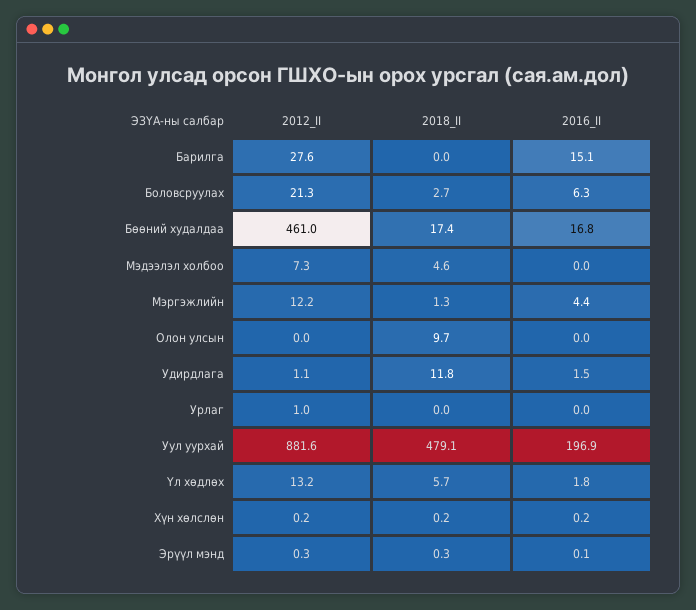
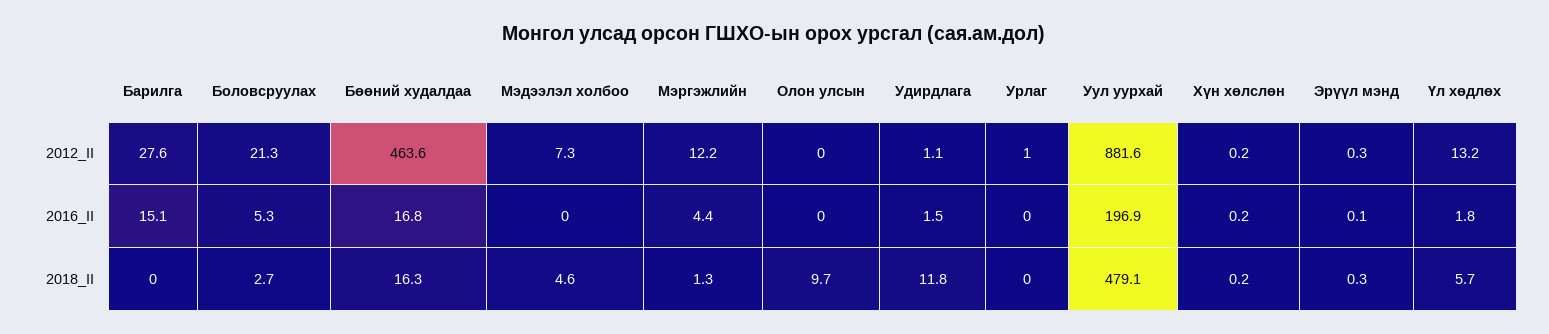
  {
    "2012_II": {
      "Барилга": 27.6,
      "Боловсруулах": 21.3,
-     "Бөөний худалдаа": 461,
+     "Бөөний худалдаа": 463.6,
      "Мэдээлэл холбоо": 7.3,
      "Мэргэжлийн": 12.2,
      "Олон улсын": 0,
      "Удирдлага": 1.1,
      "Урлаг": 1,
      "Уул уурхай": 881.6,
      "Үл хөдлөх": 13.2,
      "Хүн хөлслөн": 0.2,
      "Эрүүл мэнд": 0.3
    },
    "2018_II": {
      "Барилга": 0,
      "Боловсруулах": 2.7,
-     "Бөөний худалдаа": 17.4,
+     "Бөөний худалдаа": 16.3,
      "Мэдээлэл холбоо": 4.6,
      "Мэргэжлийн": 1.3,
      "Олон улсын": 9.7,
      "Удирдлага": 11.8,
      "Урлаг": 0,
      "Уул уурхай": 479.1,
      "Үл хөдлөх": 5.7,
      "Хүн хөлслөн": 0.2,
      "Эрүүл мэнд": 0.3
    },
    "2016_II": {
      "Барилга": 15.1,
-     "Боловсруулах": 6.3,
+     "Боловсруулах": 5.3,
      "Бөөний худалдаа": 16.8,
      "Мэдээлэл холбоо": 0,
      "Мэргэжлийн": 4.4,
      "Олон улсын": 0,
      "Удирдлага": 1.5,
      "Урлаг": 0,
      "Уул уурхай": 196.9,
      "Үл хөдлөх": 1.8,
      "Хүн хөлслөн": 0.2,
      "Эрүүл мэнд": 0.1
    }
  }

